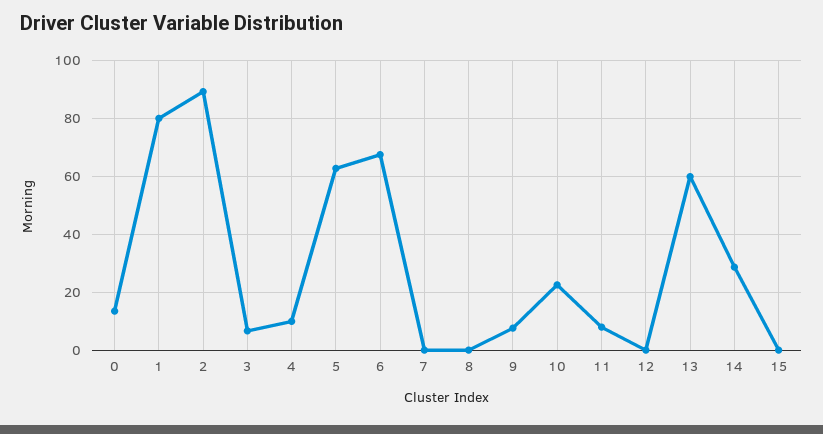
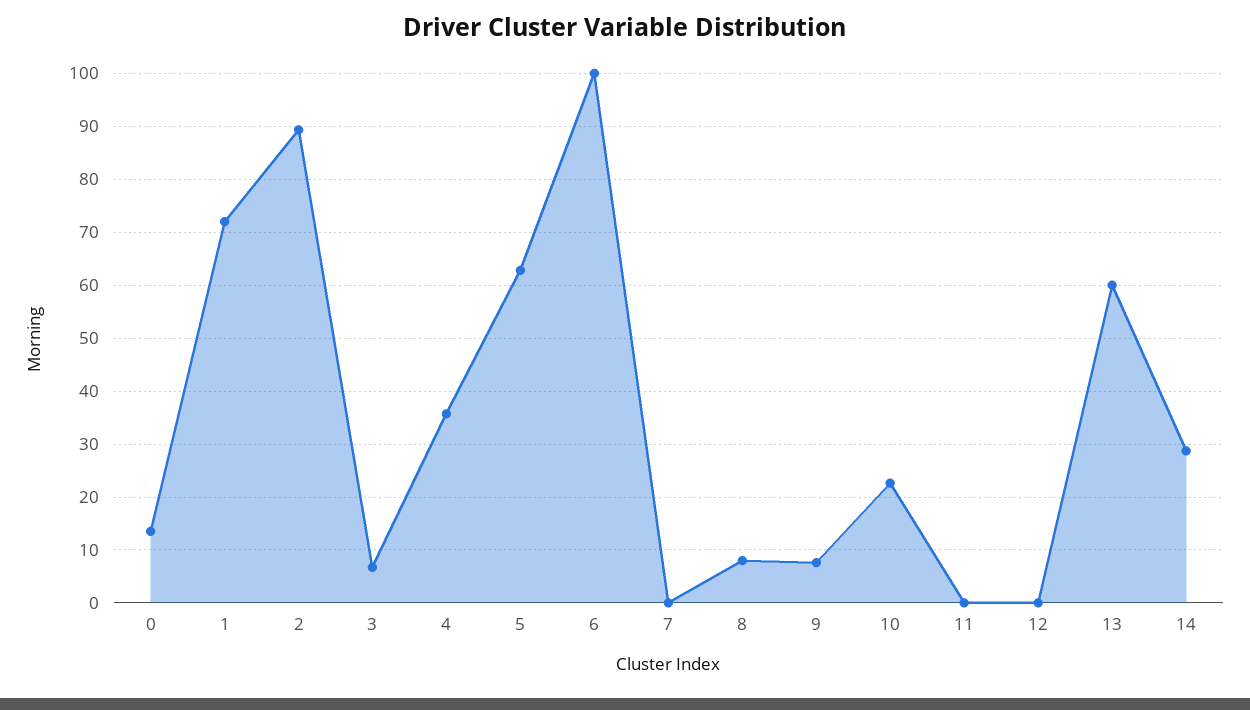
  {
    "0": 14,
-   "1": 80,
+   "1": 72,
    "2": 90,
    "3": 6,
-   "4": 10,
+   "4": 36,
    "5": 62,
-   "6": 67.5,
+   "6": 100,
    "7": 0,
-   "8": 0,
+   "8": 8,
    "9": 8,
    "10": 22,
-   "11": 7.5,
+   "11": 0,
    "12": 0,
    "13": 60,
-   "14": 28,
+   "14": 28
-   "15": 0
  }

